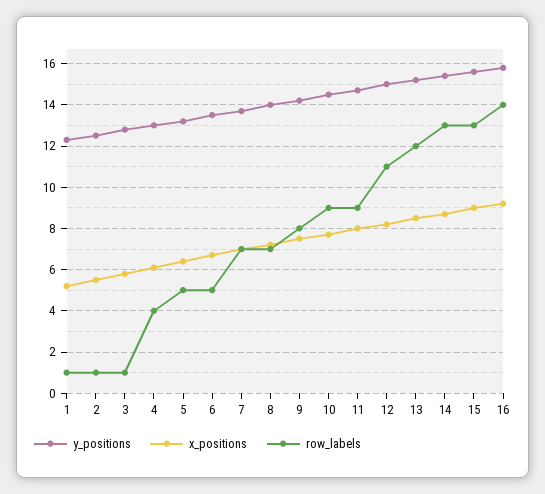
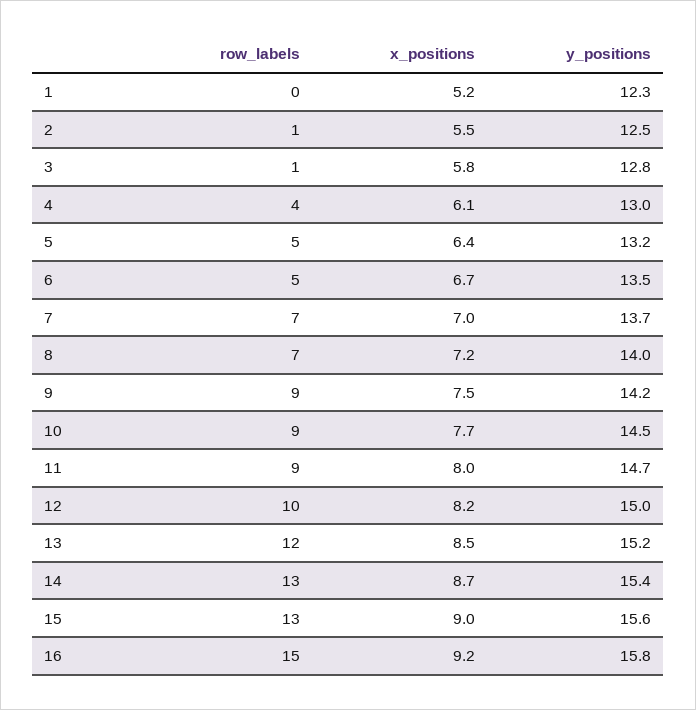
  {
    "y_positions": {
      "1": 12.3,
      "2": 12.5,
      "3": 12.8,
      "4": 13,
      "5": 13.2,
      "6": 13.5,
      "7": 13.7,
      "8": 14,
      "9": 14.2,
      "10": 14.5,
      "11": 14.7,
      "12": 15,
      "13": 15.2,
      "14": 15.4,
      "15": 15.6,
      "16": 15.8
    },
    "x_positions": {
      "1": 5.2,
      "2": 5.5,
      "3": 5.8,
      "4": 6.1,
      "5": 6.4,
      "6": 6.7,
      "7": 7,
      "8": 7.2,
      "9": 7.5,
      "10": 7.7,
      "11": 8,
      "12": 8.2,
      "13": 8.5,
      "14": 8.7,
      "15": 9,
      "16": 9.2
    },
    "row_labels": {
-     "1": 1,
+     "1": 0,
      "2": 1,
      "3": 1,
      "4": 4,
      "5": 5,
      "6": 5,
      "7": 7,
      "8": 7,
-     "9": 8,
+     "9": 9,
      "10": 9,
      "11": 9,
-     "12": 11,
+     "12": 10,
      "13": 12,
      "14": 13,
      "15": 13,
-     "16": 14
+     "16": 15
    }
  }

